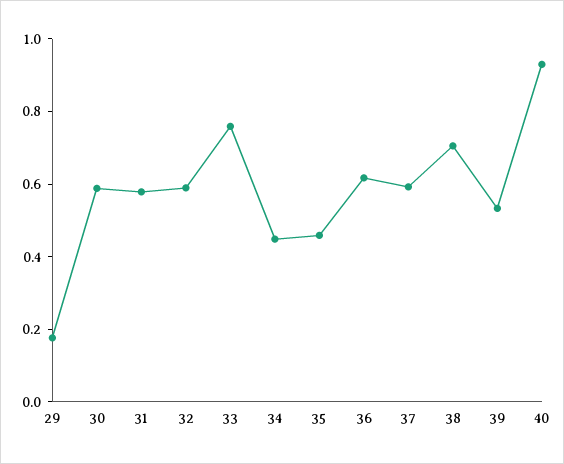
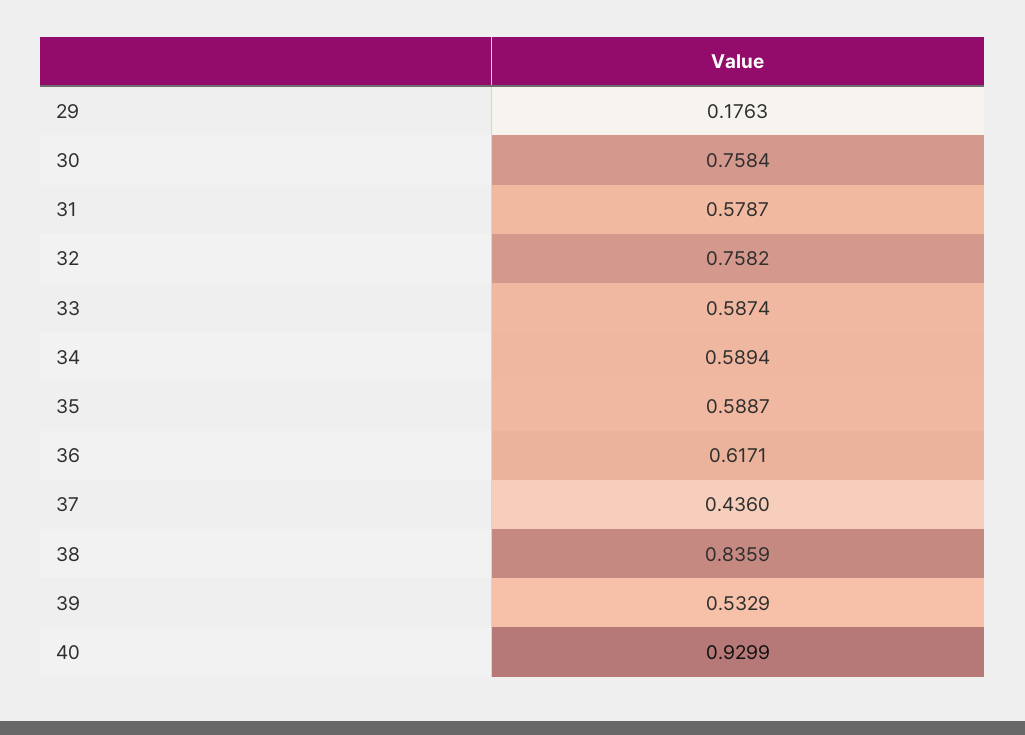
  {
    "29": 0.1763,
-   "30": 0.6,
+   "30": 0.7584,
    "31": 0.5787,
-   "32": 0.6,
+   "32": 0.7582,
-   "33": 0.75,
+   "33": 0.5874,
-   "34": 0.45,
+   "34": 0.5894,
-   "35": 0.45,
+   "35": 0.5887,
    "36": 0.6171,
-   "37": 0.6,
+   "37": 0.436,
-   "38": 0.7,
+   "38": 0.8359,
    "39": 0.5329,
    "40": 0.9299
  }

